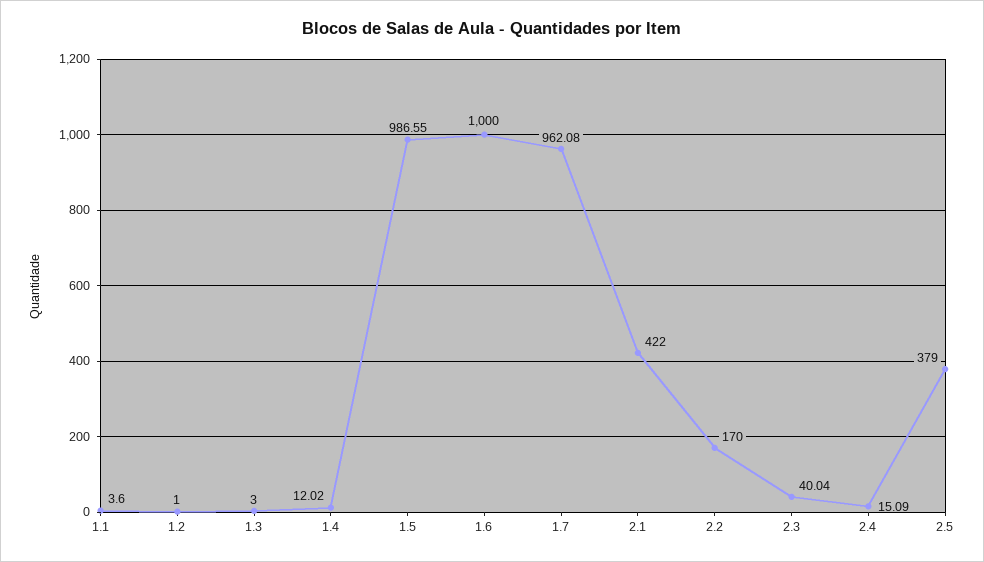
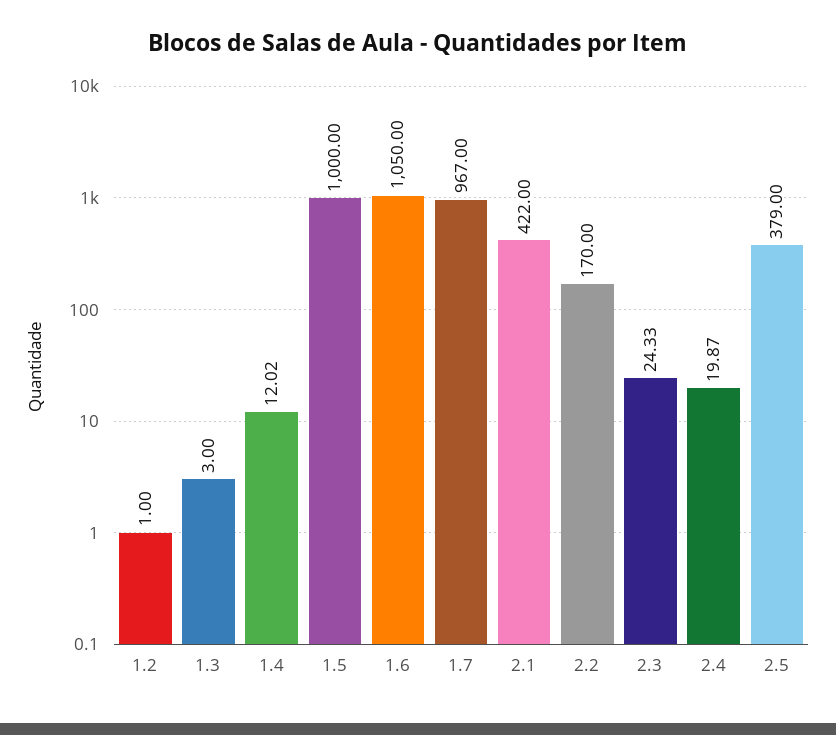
  {
-   "1.1": 3.6,
    "1.2": 1,
    "1.3": 3,
    "1.4": 12.02,
-   "1.5": 986.55,
+   "1.5": 1000,
-   "1.6": 1000,
+   "1.6": 1050,
-   "1.7": 962.08,
+   "1.7": 967,
    "2.1": 422,
    "2.2": 170,
-   "2.3": 40.04,
+   "2.3": 24.33,
-   "2.4": 15.09,
+   "2.4": 19.87,
    "2.5": 379
  }

